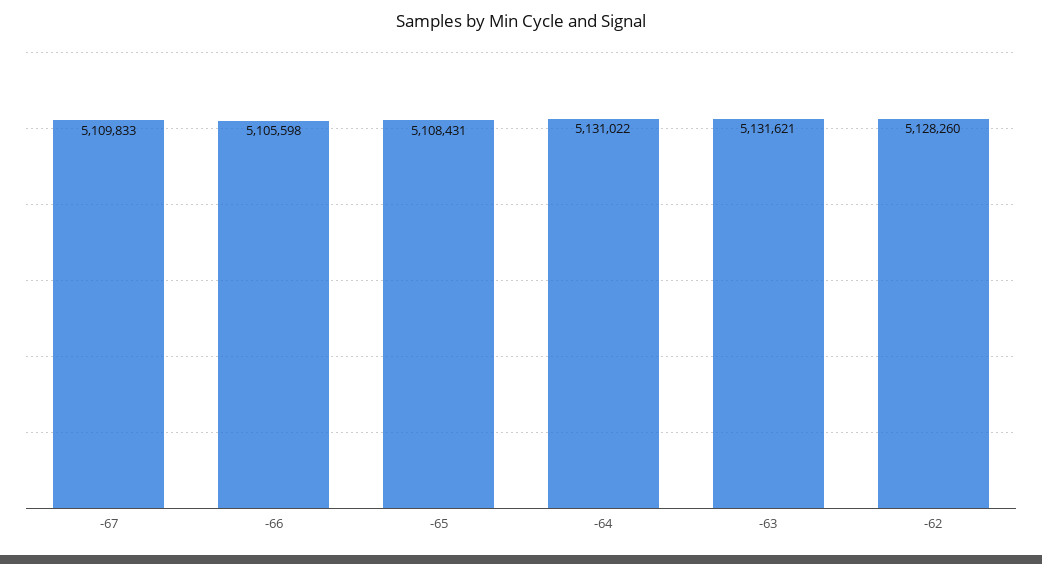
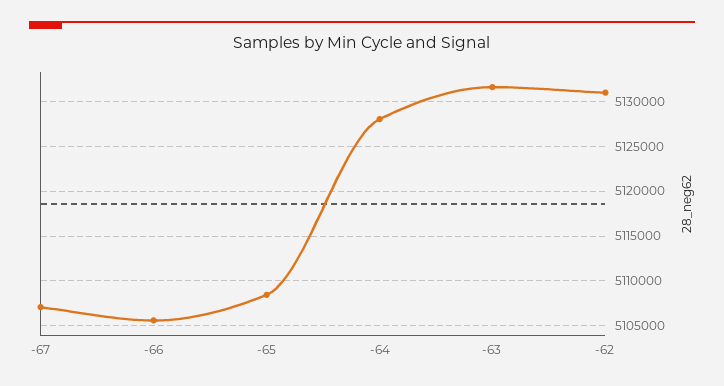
  {
-   "-67": 5109833,
+   "-67": 5107000,
    "-66": 5105598,
    "-65": 5108431,
-   "-64": 5131022,
+   "-64": 5128000,
    "-63": 5131621,
-   "-62": 5128260
+   "-62": 5131000
  }

